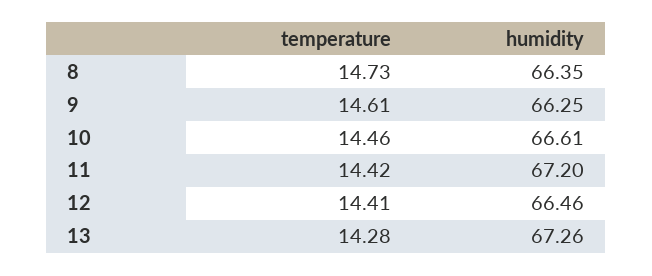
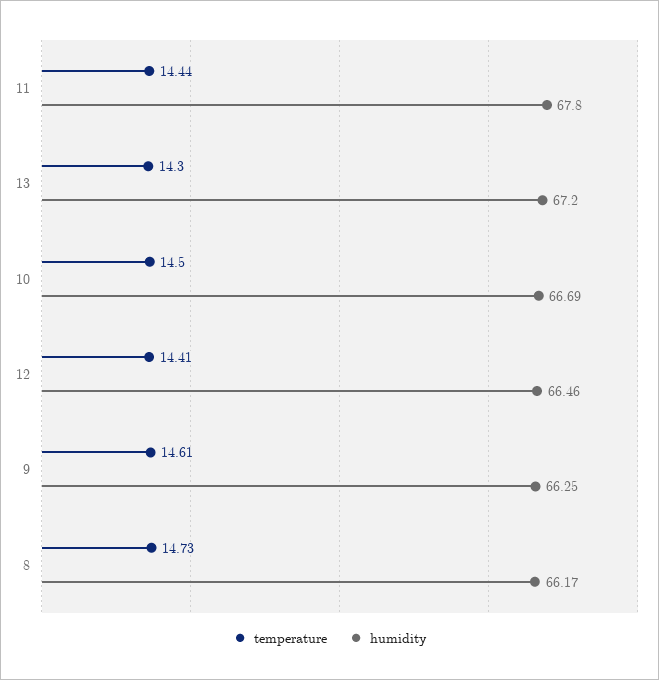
  {
    "temperature": {
      "8": 14.73,
      "9": 14.61,
-     "10": 14.46,
+     "10": 14.5,
-     "11": 14.42,
+     "11": 14.44,
      "12": 14.41,
-     "13": 14.28
+     "13": 14.3
    },
    "humidity": {
-     "8": 66.35,
+     "8": 66.17,
      "9": 66.25,
-     "10": 66.61,
+     "10": 66.69,
-     "11": 67.2,
+     "11": 67.8,
      "12": 66.46,
-     "13": 67.26
+     "13": 67.2
    }
  }

